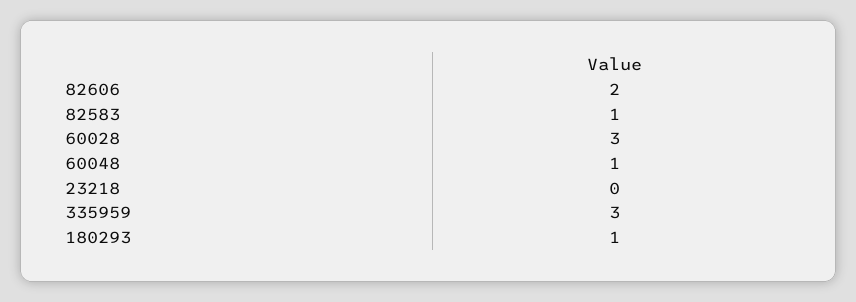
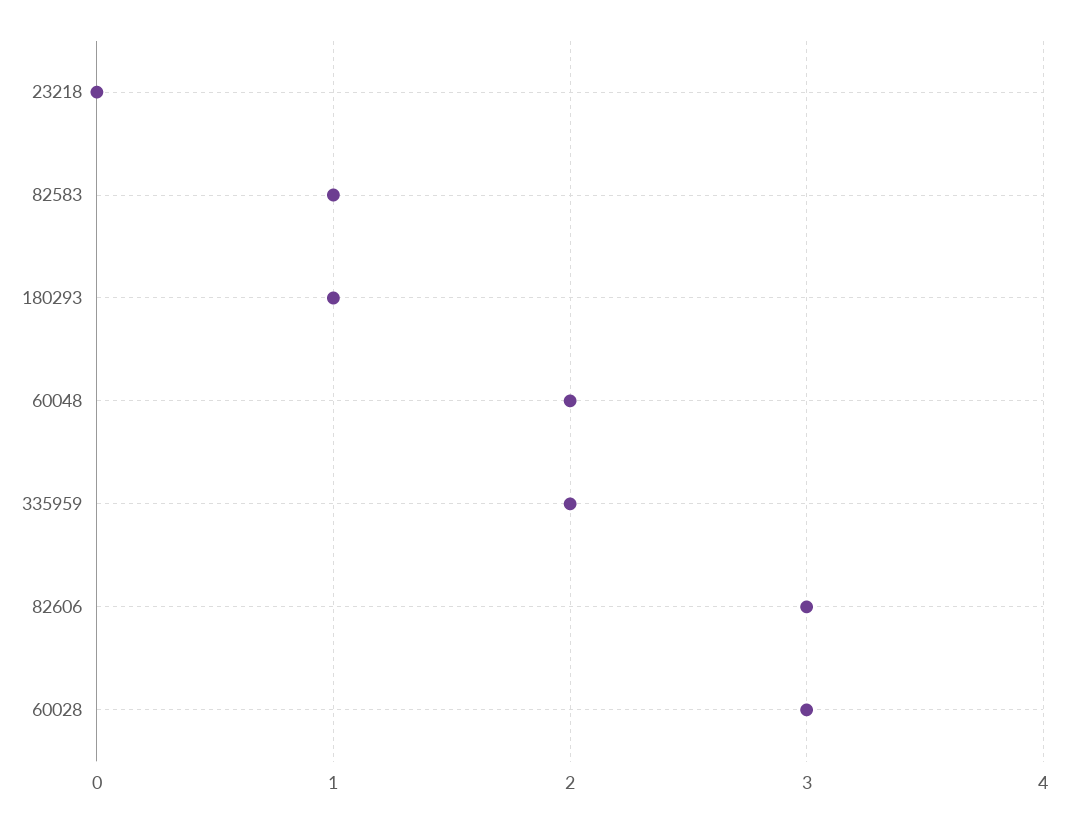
  {
-   "82606": 2,
+   "82606": 3,
    "82583": 1,
    "60028": 3,
-   "60048": 1,
+   "60048": 2,
    "23218": 0,
-   "335959": 3,
+   "335959": 2,
    "180293": 1
  }

